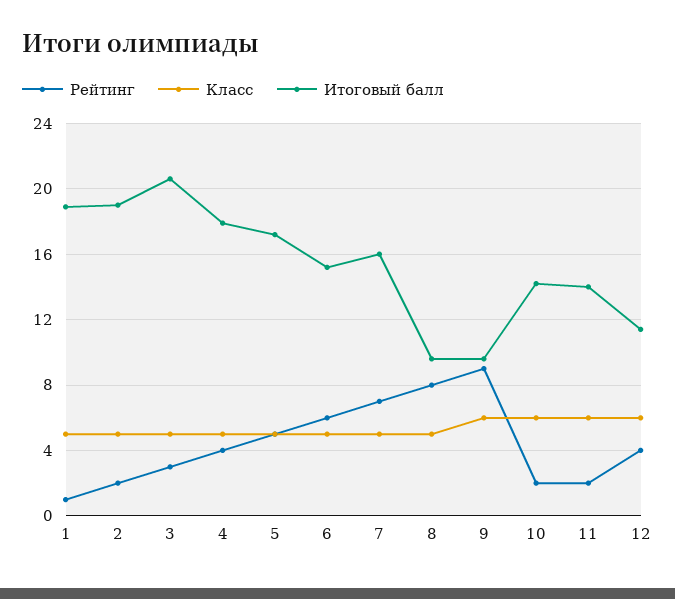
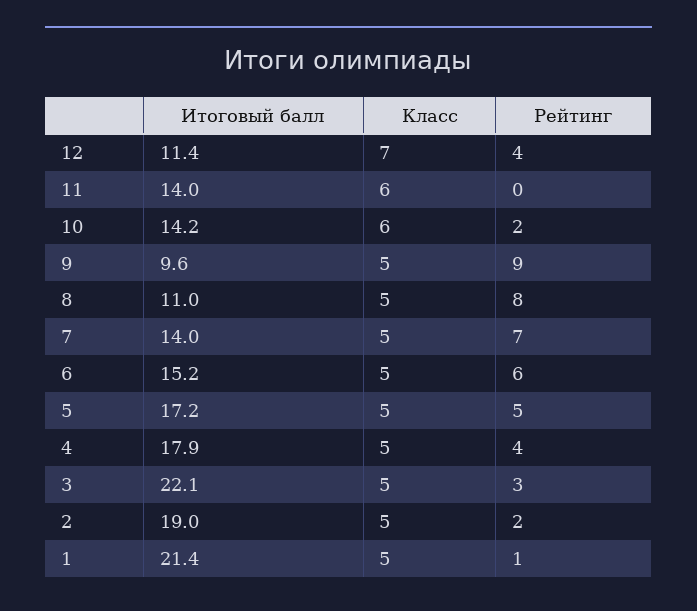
  {
    "Рейтинг": {
      "1": 1,
      "2": 2,
      "3": 3,
      "4": 4,
      "5": 5,
      "6": 6,
      "7": 7,
      "8": 8,
      "9": 9,
      "10": 2,
-     "11": 2,
+     "11": 0,
      "12": 4
    },
    "Класс": {
      "1": 5,
      "2": 5,
      "3": 5,
      "4": 5,
      "5": 5,
      "6": 5,
      "7": 5,
      "8": 5,
-     "9": 6,
+     "9": 5,
      "10": 6,
      "11": 6,
-     "12": 6
+     "12": 7
    },
    "Итоговый балл": {
-     "1": 19,
+     "1": 21.4,
      "2": 19,
-     "3": 20.5,
+     "3": 22.1,
      "4": 17.9,
      "5": 17.2,
      "6": 15.2,
-     "7": 16,
+     "7": 14,
-     "8": 9.5,
+     "8": 11,
      "9": 9.6,
      "10": 14.2,
      "11": 14,
      "12": 11.4
    }
  }

